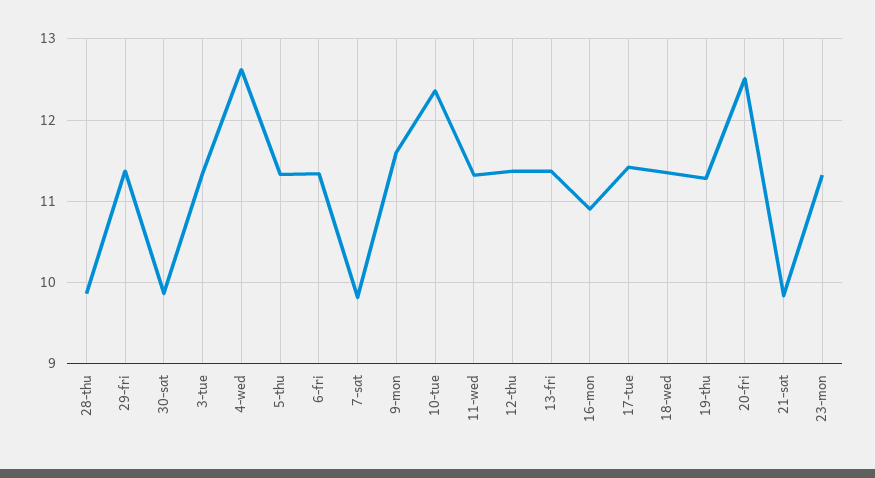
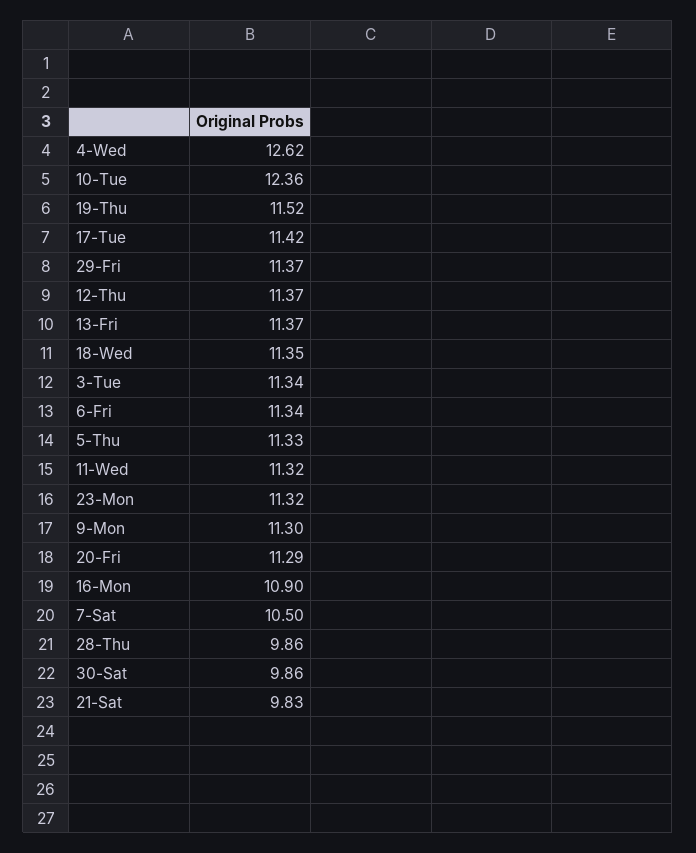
  {
    "28-thu": 9.86,
    "29-fri": 11.37,
    "30-sat": 9.86,
    "3-tue": 11.34,
    "4-wed": 12.62,
    "5-thu": 11.33,
    "6-fri": 11.34,
-   "7-sat": 9.8,
+   "7-sat": 10.5,
-   "9-mon": 11.6,
+   "9-mon": 11.3,
    "10-tue": 12.36,
    "11-wed": 11.32,
    "12-thu": 11.37,
    "13-fri": 11.37,
    "16-mon": 10.9,
    "17-tue": 11.42,
    "18-wed": 11.35,
-   "19-thu": 11.3,
+   "19-thu": 11.52,
-   "20-fri": 12.5,
+   "20-fri": 11.29,
    "21-sat": 9.83,
    "23-mon": 11.32
  }

